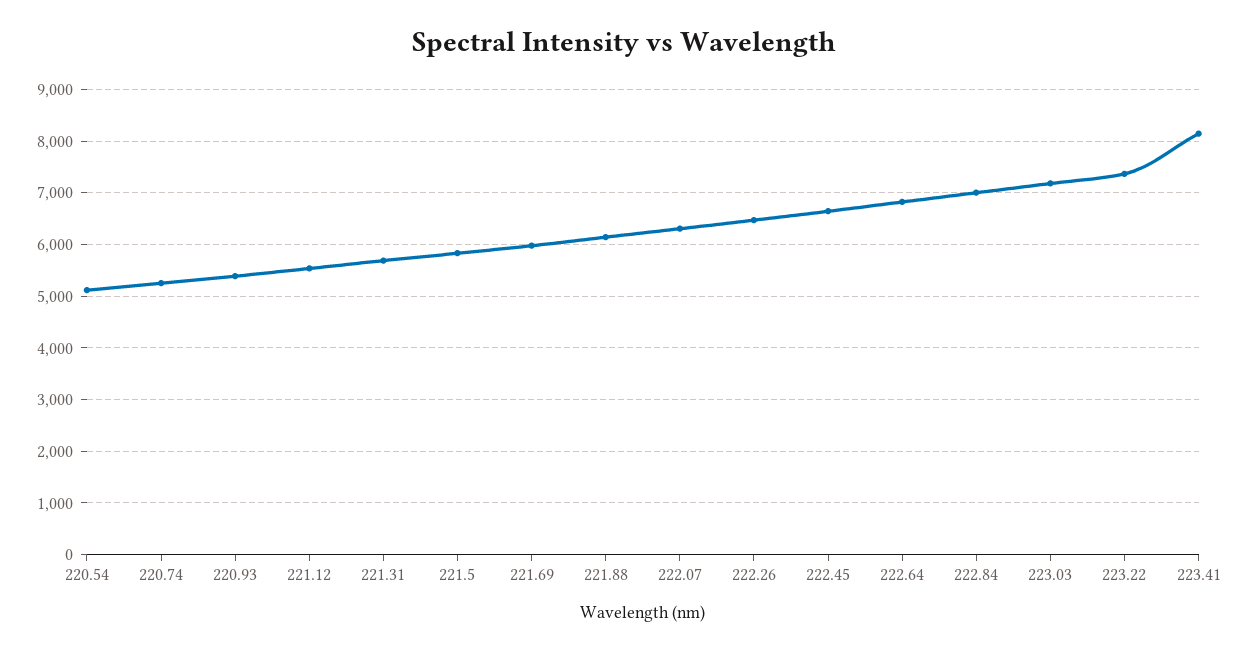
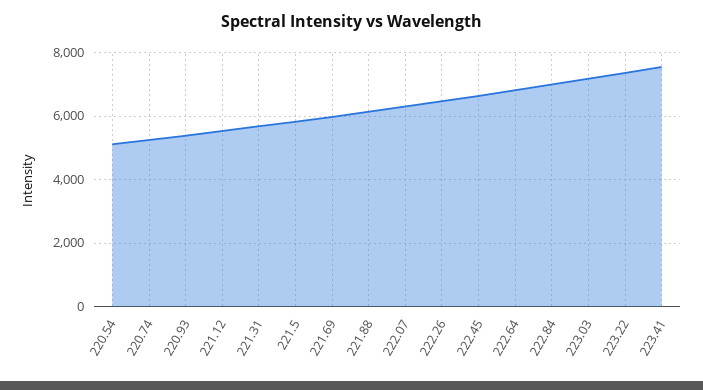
  {
    "220.54": 5200,
    "220.74": 5200,
    "220.93": 5400,
    "221.12": 5600,
    "221.31": 5600,
    "221.5": 5800,
    "221.69": 6000,
    "221.88": 6200,
    "222.07": 6400,
    "222.26": 6400,
    "222.45": 6600,
    "222.64": 6800,
    "222.84": 7000,
    "223.03": 7200,
    "223.22": 7400,
-   "223.41": 8200
+   "223.41": 7600
  }

